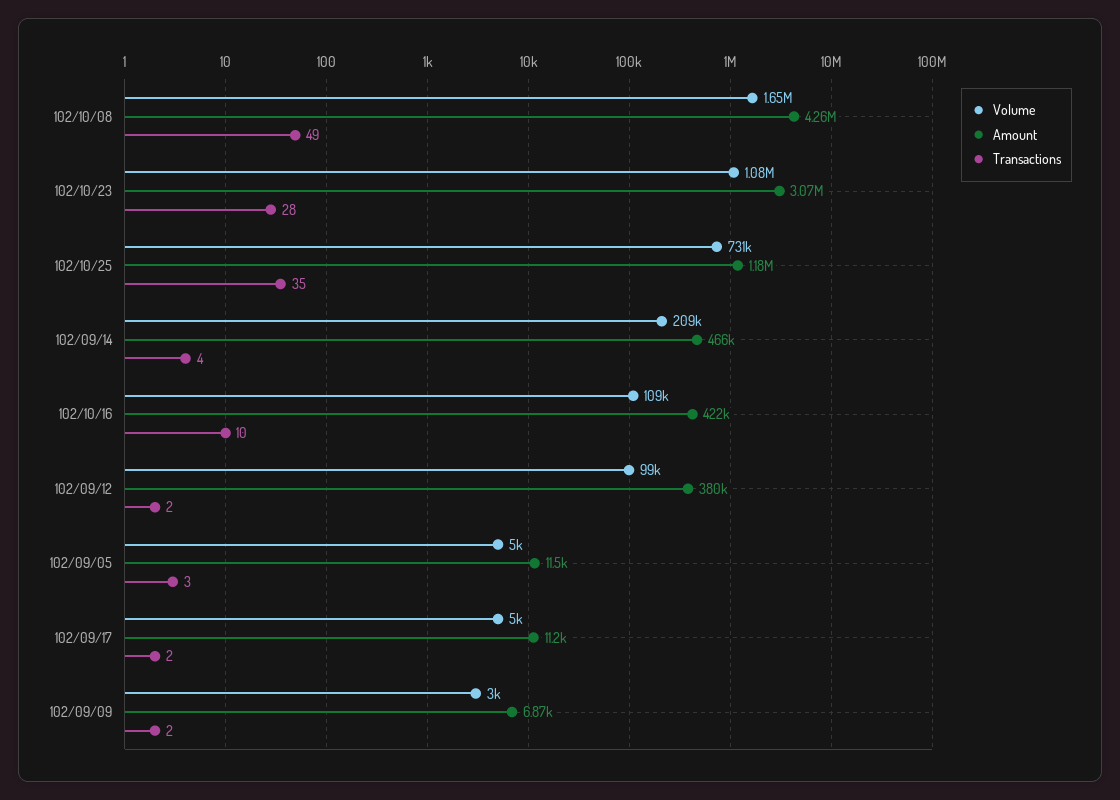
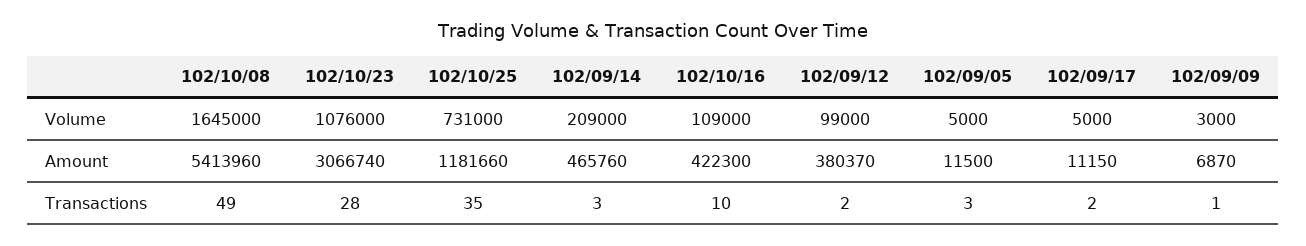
  {
    "Volume": {
      "102/10/08": 1645000,
      "102/10/23": 1076000,
      "102/10/25": 731000,
      "102/09/14": 209000,
      "102/10/16": 109000,
      "102/09/12": 99000,
      "102/09/05": 5000,
      "102/09/17": 5000,
      "102/09/09": 3000
    },
    "Amount": {
-     "102/10/08": 4260000,
+     "102/10/08": 5413960,
      "102/10/23": 3066740,
      "102/10/25": 1181660,
      "102/09/14": 465760,
      "102/10/16": 422300,
      "102/09/12": 380370,
      "102/09/05": 11500,
      "102/09/17": 11150,
      "102/09/09": 6870
    },
    "Transactions": {
      "102/10/08": 49,
      "102/10/23": 28,
      "102/10/25": 35,
-     "102/09/14": 4,
+     "102/09/14": 3,
      "102/10/16": 10,
      "102/09/12": 2,
      "102/09/05": 3,
      "102/09/17": 2,
-     "102/09/09": 2
+     "102/09/09": 1
    }
  }

